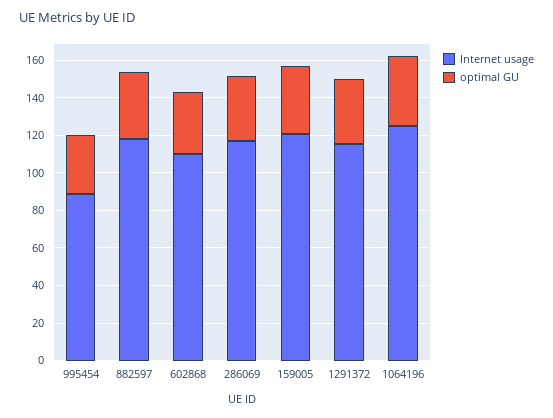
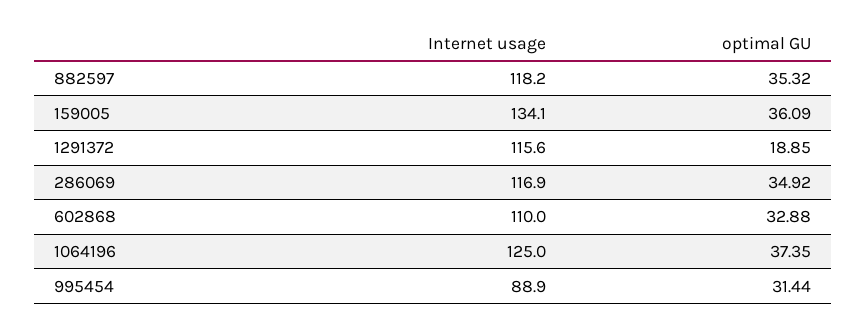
  {
    "Internet usage": {
      "995454": 88.9,
      "882597": 118.2,
      "602868": 110,
      "286069": 116.9,
-     "159005": 120,
+     "159005": 134.1,
      "1291372": 115.6,
      "1064196": 125
    },
    "optimal GU": {
      "995454": 31.44,
      "882597": 35.32,
      "602868": 32.88,
      "286069": 34.92,
      "159005": 36.09,
-     "1291372": 35,
+     "1291372": 18.85,
      "1064196": 37.35
    }
  }

